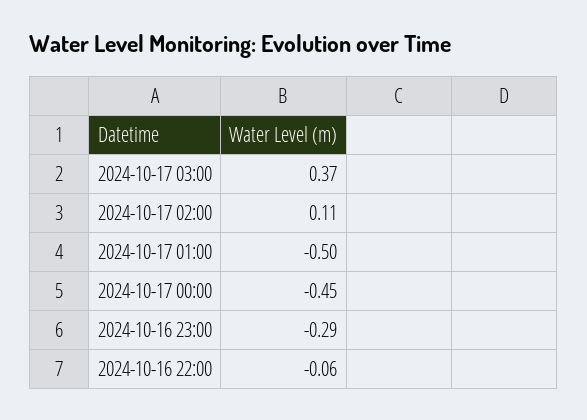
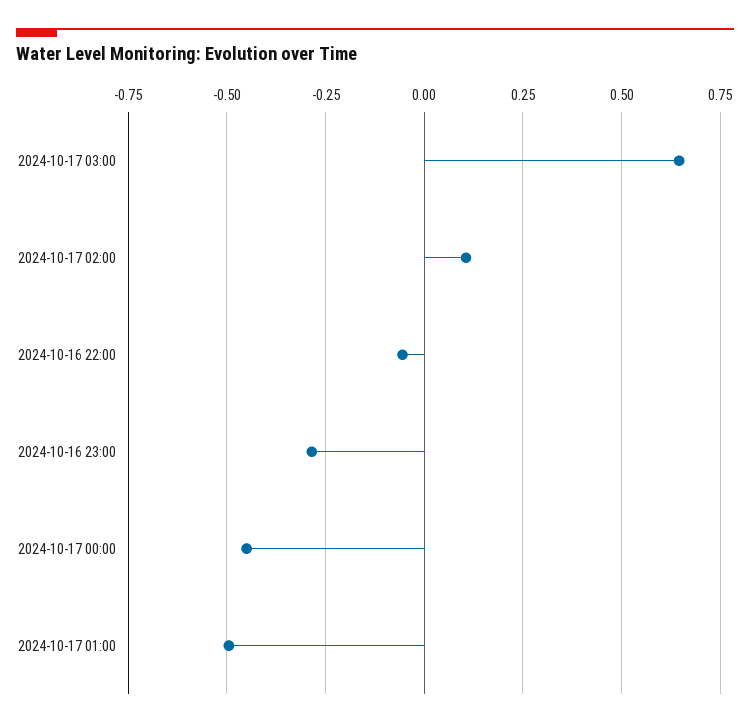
  {
-   "2024-10-17 03:00": 0.37,
+   "2024-10-17 03:00": 0.65,
    "2024-10-17 02:00": 0.11,
    "2024-10-17 01:00": -0.5,
    "2024-10-17 00:00": -0.45,
    "2024-10-16 23:00": -0.29,
    "2024-10-16 22:00": -0.06
  }

